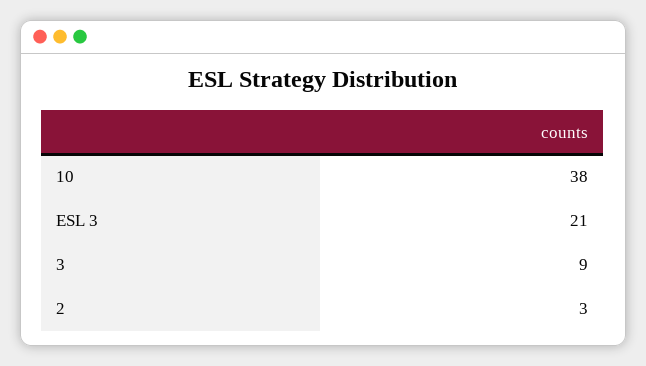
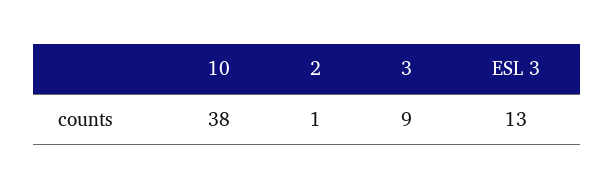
  {
    "10": 38,
-   "ESL 3": 21,
+   "ESL 3": 13,
    "3": 9,
-   "2": 3
+   "2": 1
  }

